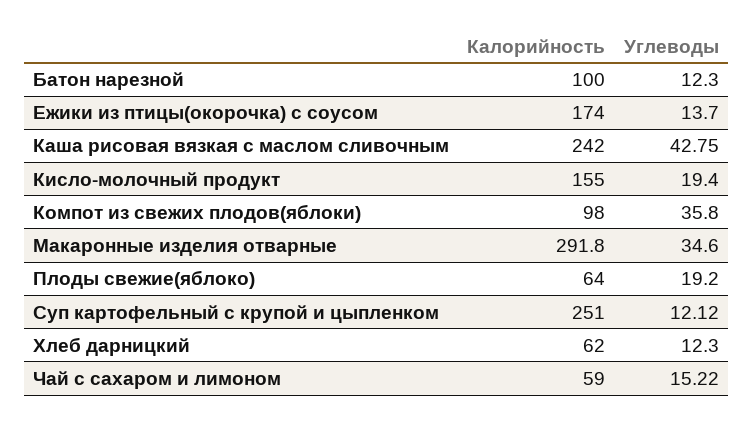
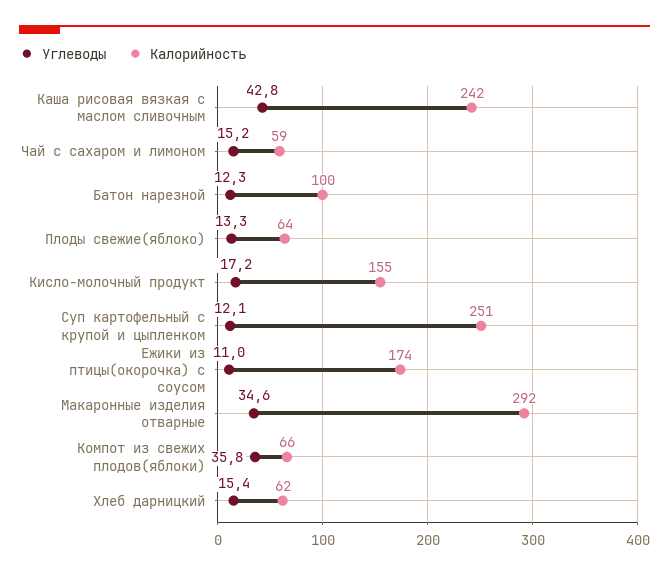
  {
    "Калорийность": {
      "Батон нарезной": 100,
      "Ежики из птицы(окорочка) с соусом": 174,
      "Каша рисовая вязкая с маслом сливочным": 242,
      "Кисло-молочный продукт": 155,
-     "Компот из свежих плодов(яблоки)": 98,
+     "Компот из свежих плодов(яблоки)": 66,
      "Макаронные изделия отварные": 291.8,
      "Плоды свежие(яблоко)": 64,
      "Суп картофельный с крупой и цыпленком": 251,
      "Хлеб дарницкий": 62,
      "Чай с сахаром и лимоном": 59
    },
    "Углеводы": {
      "Батон нарезной": 12.3,
-     "Ежики из птицы(окорочка) с соусом": 13.7,
+     "Ежики из птицы(окорочка) с соусом": 11,
      "Каша рисовая вязкая с маслом сливочным": 42.75,
-     "Кисло-молочный продукт": 19.4,
+     "Кисло-молочный продукт": 17.2,
      "Компот из свежих плодов(яблоки)": 35.8,
      "Макаронные изделия отварные": 34.6,
-     "Плоды свежие(яблоко)": 19.2,
+     "Плоды свежие(яблоко)": 13.3,
      "Суп картофельный с крупой и цыпленком": 12.12,
-     "Хлеб дарницкий": 12.3,
+     "Хлеб дарницкий": 15.4,
      "Чай с сахаром и лимоном": 15.22
    }
  }

